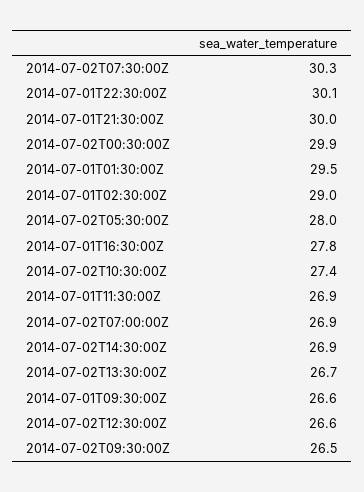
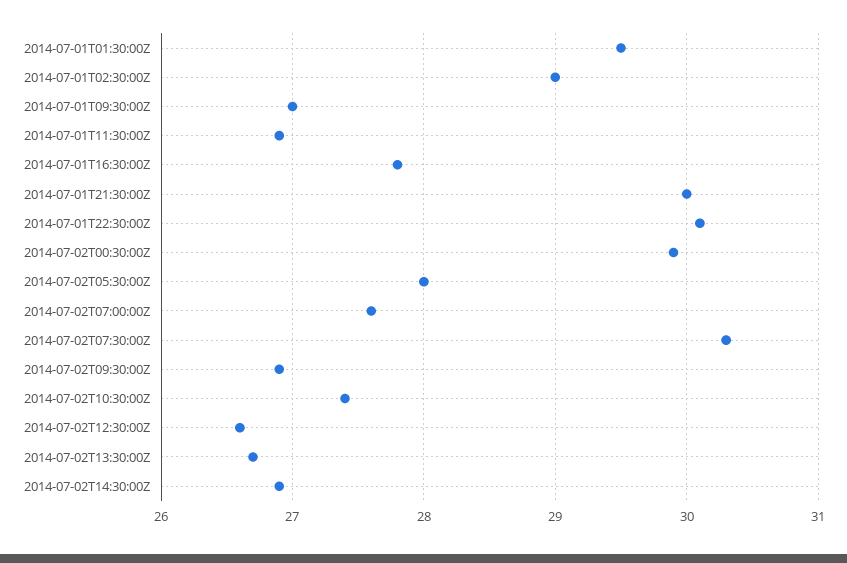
  {
    "2014-07-02T07:30:00Z": 30.3,
    "2014-07-01T22:30:00Z": 30.1,
    "2014-07-01T21:30:00Z": 30,
    "2014-07-02T00:30:00Z": 29.9,
    "2014-07-01T01:30:00Z": 29.5,
    "2014-07-01T02:30:00Z": 29,
    "2014-07-02T05:30:00Z": 28,
    "2014-07-01T16:30:00Z": 27.8,
    "2014-07-02T10:30:00Z": 27.4,
    "2014-07-01T11:30:00Z": 26.9,
-   "2014-07-02T07:00:00Z": 26.9,
+   "2014-07-02T07:00:00Z": 27.6,
    "2014-07-02T14:30:00Z": 26.9,
    "2014-07-02T13:30:00Z": 26.7,
-   "2014-07-01T09:30:00Z": 26.6,
+   "2014-07-01T09:30:00Z": 27,
    "2014-07-02T12:30:00Z": 26.6,
-   "2014-07-02T09:30:00Z": 26.5
+   "2014-07-02T09:30:00Z": 26.9
  }

